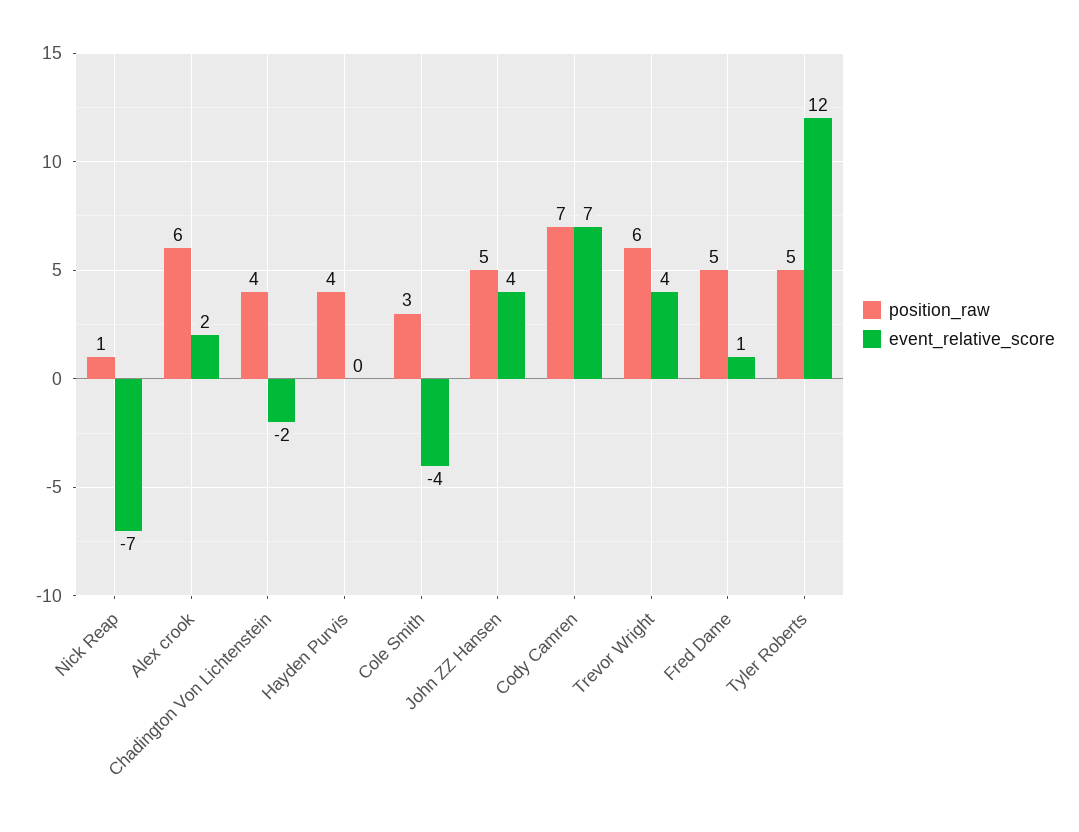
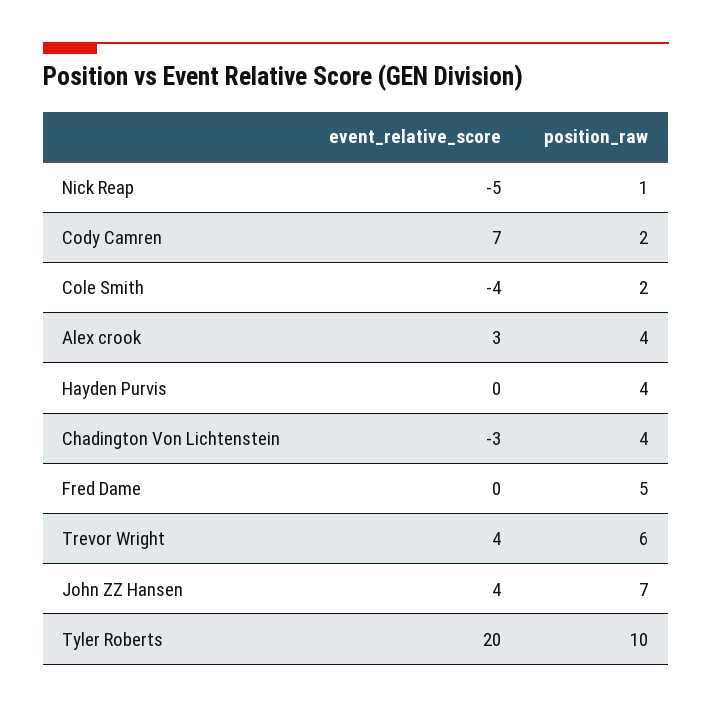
  {
    "position_raw": {
      "Nick Reap": 1,
-     "Alex crook": 6,
+     "Alex crook": 4,
      "Chadington Von Lichtenstein": 4,
      "Hayden Purvis": 4,
-     "Cole Smith": 3,
+     "Cole Smith": 2,
-     "John ZZ Hansen": 5,
+     "John ZZ Hansen": 7,
-     "Cody Camren": 7,
+     "Cody Camren": 2,
      "Trevor Wright": 6,
      "Fred Dame": 5,
-     "Tyler Roberts": 5
+     "Tyler Roberts": 10
    },
    "event_relative_score": {
-     "Nick Reap": -7,
+     "Nick Reap": -5,
-     "Alex crook": 2,
+     "Alex crook": 3,
-     "Chadington Von Lichtenstein": -2,
+     "Chadington Von Lichtenstein": -3,
      "Hayden Purvis": 0,
      "Cole Smith": -4,
      "John ZZ Hansen": 4,
      "Cody Camren": 7,
      "Trevor Wright": 4,
-     "Fred Dame": 1,
+     "Fred Dame": 0,
-     "Tyler Roberts": 12
+     "Tyler Roberts": 20
    }
  }

